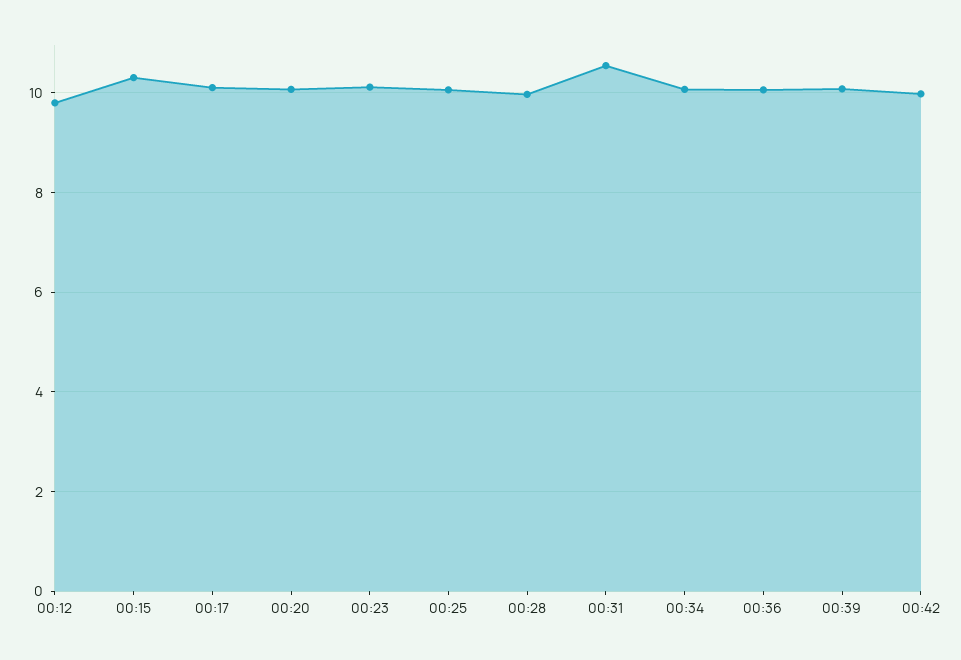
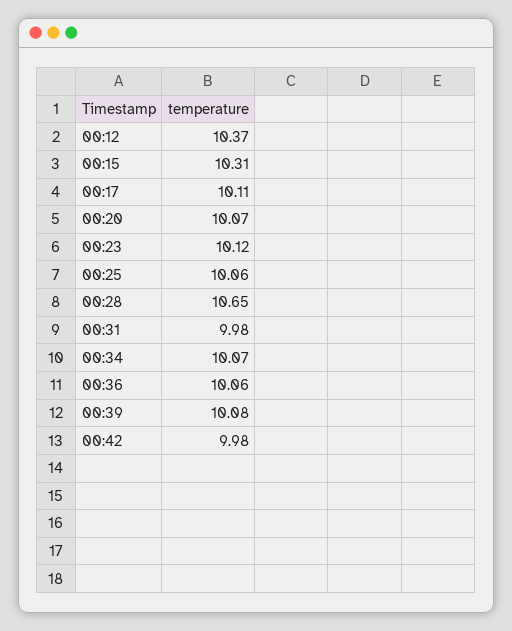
  {
-   "00:12": 9.8,
+   "00:12": 10.37,
    "00:15": 10.31,
    "00:17": 10.11,
    "00:20": 10.07,
    "00:23": 10.12,
    "00:25": 10.06,
-   "00:28": 10,
+   "00:28": 10.65,
-   "00:31": 10.6,
+   "00:31": 9.98,
    "00:34": 10.07,
    "00:36": 10.06,
    "00:39": 10.08,
    "00:42": 9.98
  }

